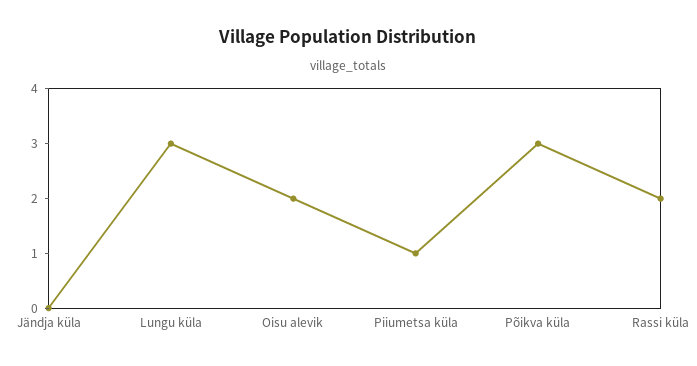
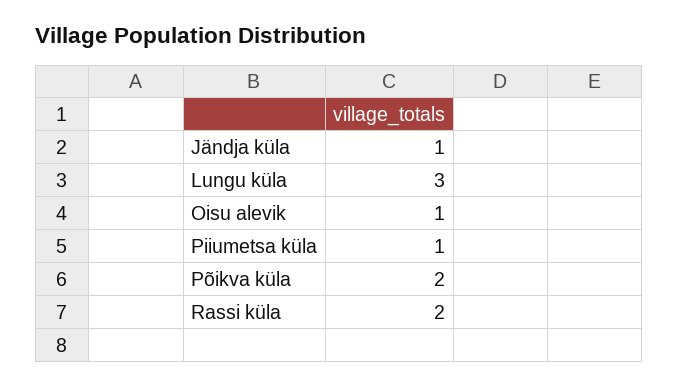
  {
-   "Jändja küla": 0,
+   "Jändja küla": 1,
    "Lungu küla": 3,
-   "Oisu alevik": 2,
+   "Oisu alevik": 1,
    "Piiumetsa küla": 1,
-   "Põikva küla": 3,
+   "Põikva küla": 2,
    "Rassi küla": 2
  }

